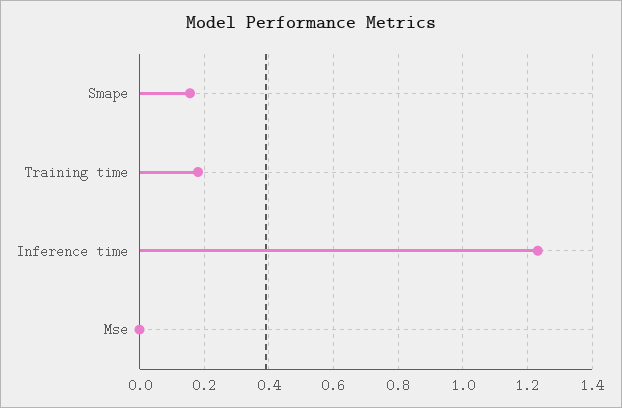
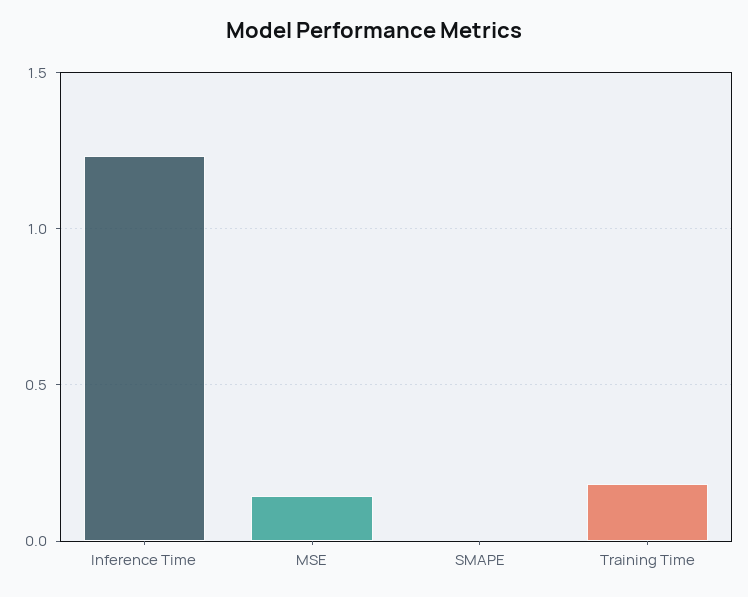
  {
-   "Smape": 0.16,
+   "Smape": 0,
    "Training time": 0.18,
    "Inference time": 1.24,
-   "Mse": 0
+   "Mse": 0.15
  }

